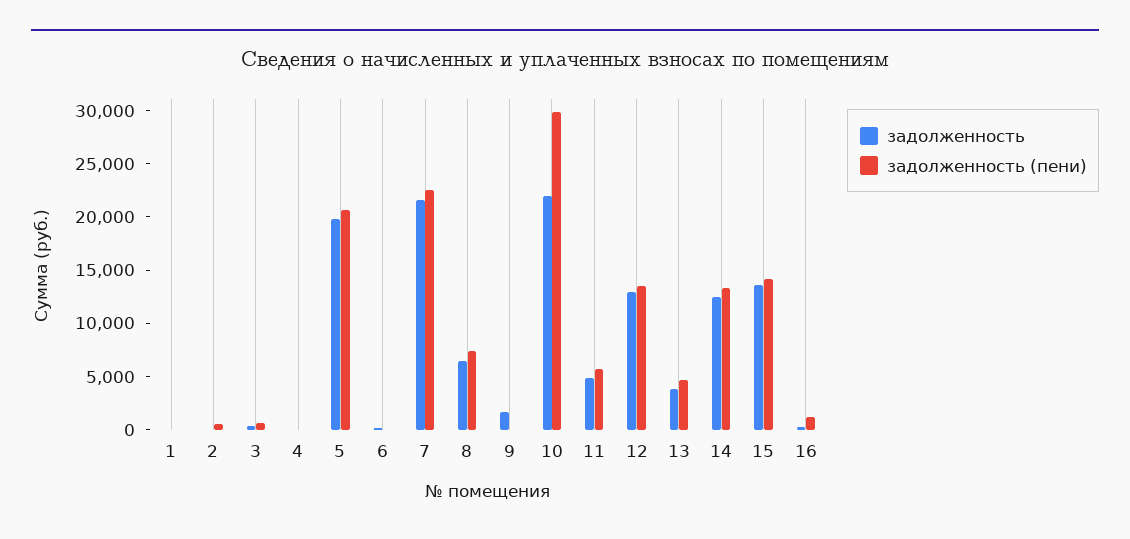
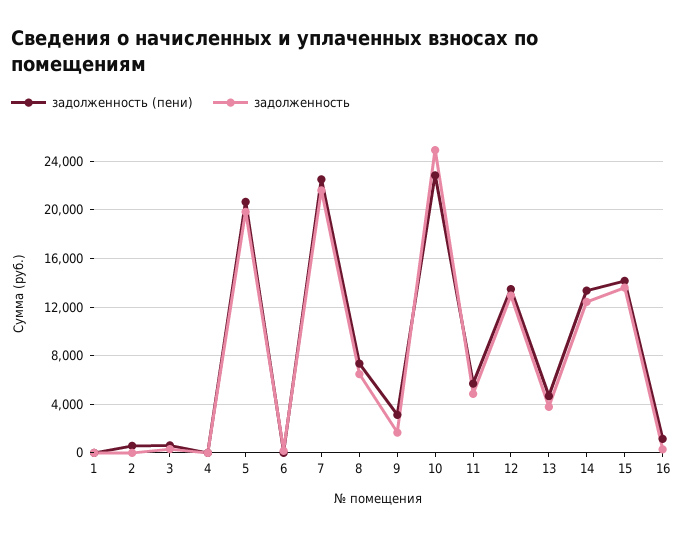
  {
    "задолженность": {
      "1": 0,
      "2": 0,
      "3": 500,
      "4": 0,
      "5": 20000,
      "6": 0,
      "7": 21500,
      "8": 6500,
      "9": 1500,
-     "10": 22000,
+     "10": 25000,
      "11": 5000,
      "12": 13000,
      "13": 4000,
      "14": 12500,
      "15": 13500,
      "16": 500
    },
    "задолженность (пени)": {
      "1": 0,
      "2": 500,
      "3": 500,
      "4": 0,
      "5": 20500,
      "6": 0,
      "7": 22500,
      "8": 7500,
-     "9": 0,
+     "9": 3000,
-     "10": 30000,
+     "10": 23000,
      "11": 5500,
      "12": 13500,
      "13": 4500,
      "14": 13500,
      "15": 14000,
      "16": 1000
    }
  }

